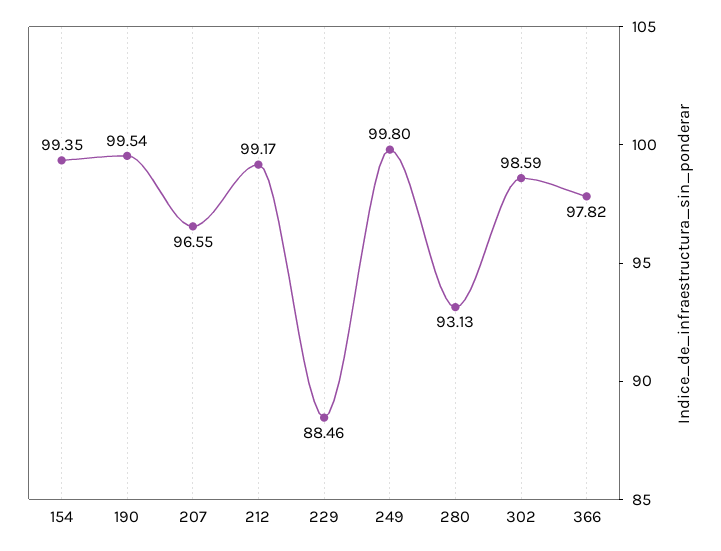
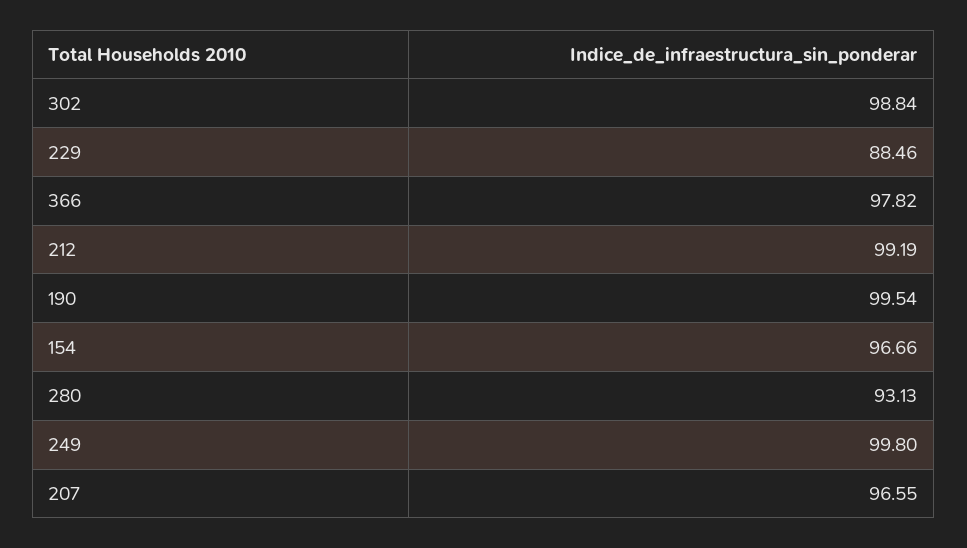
  {
-   "154": 99.35,
+   "154": 96.66,
    "190": 99.54,
    "207": 96.55,
-   "212": 99.17,
+   "212": 99.19,
    "229": 88.46,
    "249": 99.8,
    "280": 93.13,
-   "302": 98.59,
+   "302": 98.84,
    "366": 97.82
  }

